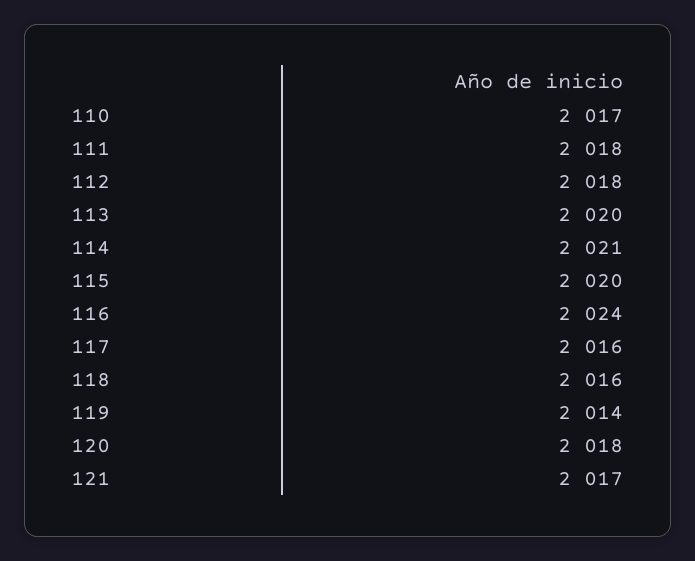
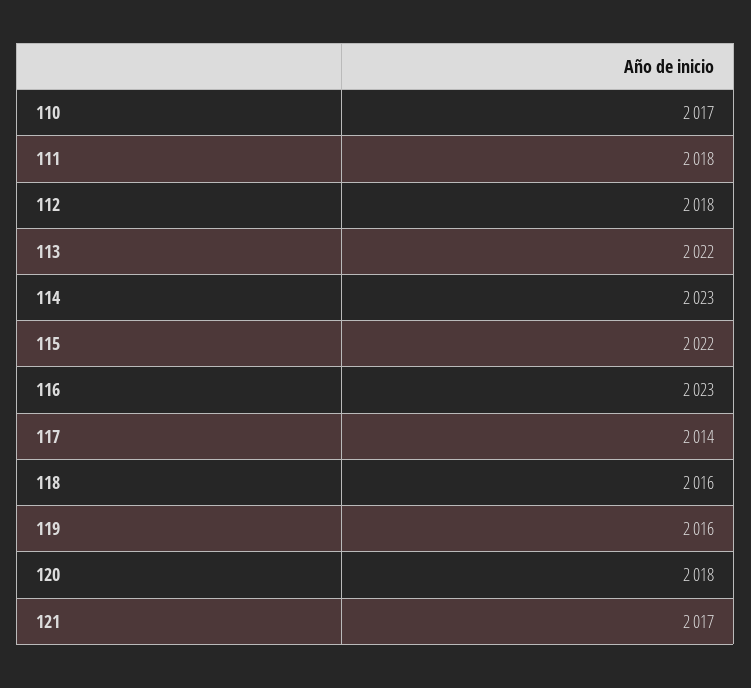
  {
    "110": 2017,
    "111": 2018,
    "112": 2018,
-   "113": 2020,
+   "113": 2022,
-   "114": 2021,
+   "114": 2023,
-   "115": 2020,
+   "115": 2022,
-   "116": 2024,
+   "116": 2023,
-   "117": 2016,
+   "117": 2014,
    "118": 2016,
-   "119": 2014,
+   "119": 2016,
    "120": 2018,
    "121": 2017
  }

